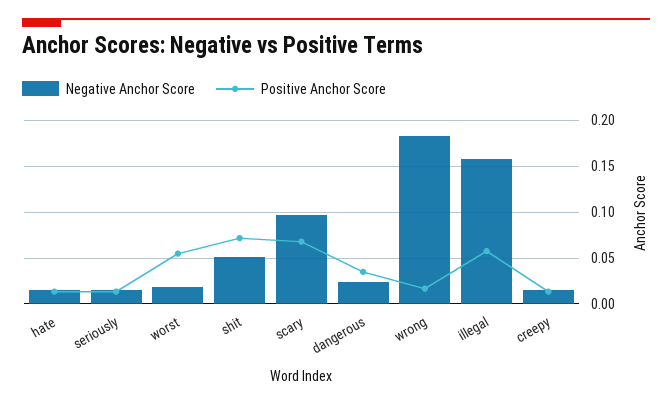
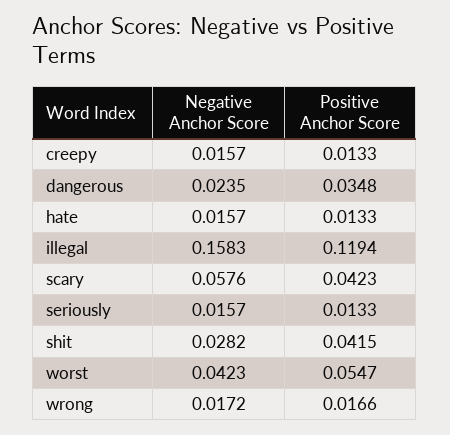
  {
    "Negative Anchor Score": {
      "hate": 0.0157,
      "seriously": 0.0157,
-     "worst": 0.02,
+     "worst": 0.0423,
-     "shit": 0.05,
+     "shit": 0.0282,
-     "scary": 0.1,
+     "scary": 0.0576,
      "dangerous": 0.0235,
-     "wrong": 0.18,
+     "wrong": 0.0172,
      "illegal": 0.1583,
      "creepy": 0.0157
    },
    "Positive Anchor Score": {
      "hate": 0.0133,
      "seriously": 0.0133,
      "worst": 0.0547,
-     "shit": 0.07,
+     "shit": 0.0415,
-     "scary": 0.07,
+     "scary": 0.0423,
      "dangerous": 0.0348,
      "wrong": 0.0166,
-     "illegal": 0.06,
+     "illegal": 0.1194,
      "creepy": 0.0133
    }
  }

